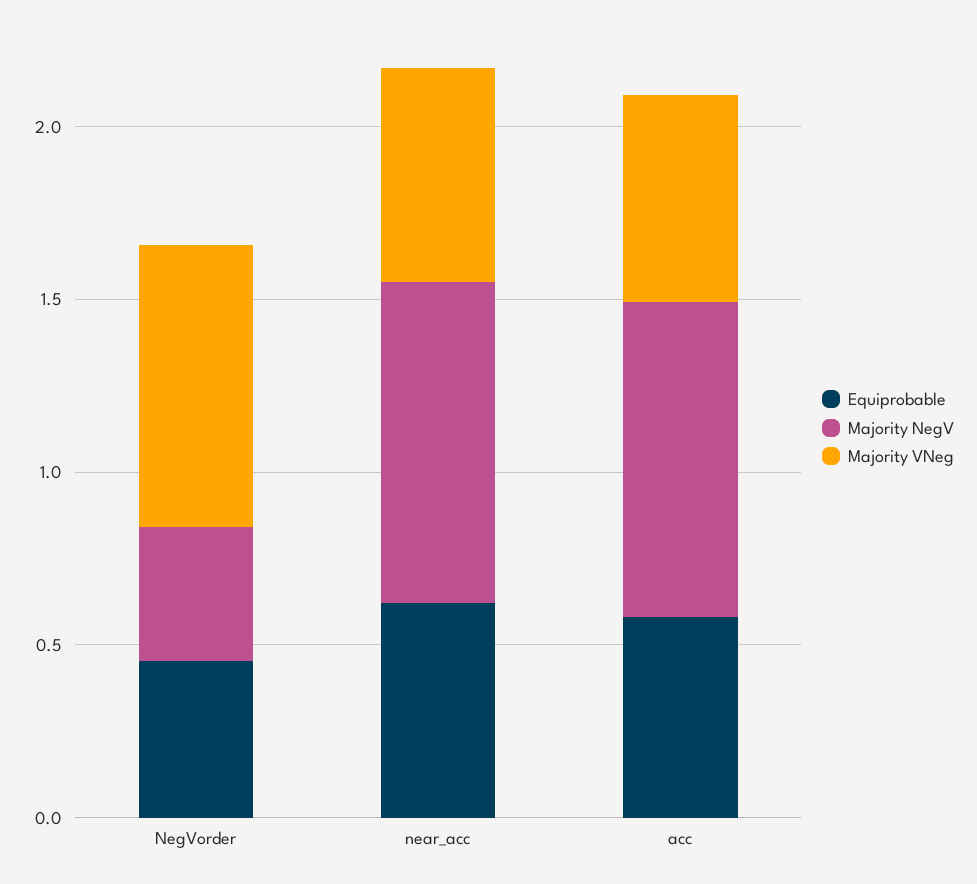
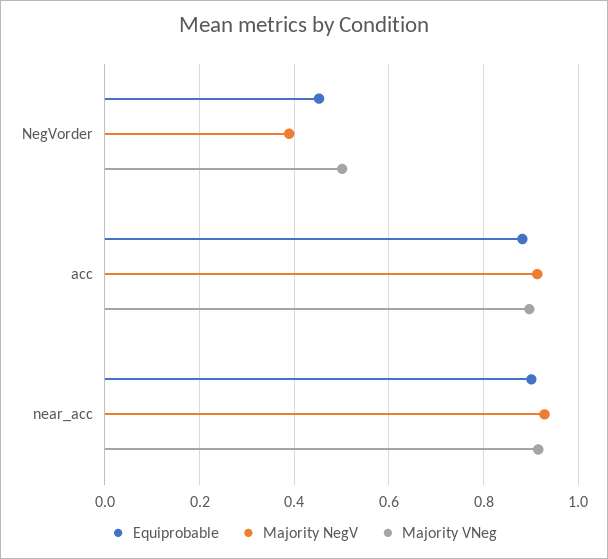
  {
    "Equiprobable": {
      "NegVorder": 0.46,
-     "near_acc": 0.6,
+     "near_acc": 0.9,
-     "acc": 0.6
+     "acc": 0.88
    },
    "Majority NegV": {
      "NegVorder": 0.38,
      "near_acc": 0.92,
      "acc": 0.92
    },
    "Majority VNeg": {
-     "NegVorder": 0.8,
+     "NegVorder": 0.5,
-     "near_acc": 0.6,
+     "near_acc": 0.92,
-     "acc": 0.6
+     "acc": 0.9
    }
  }

